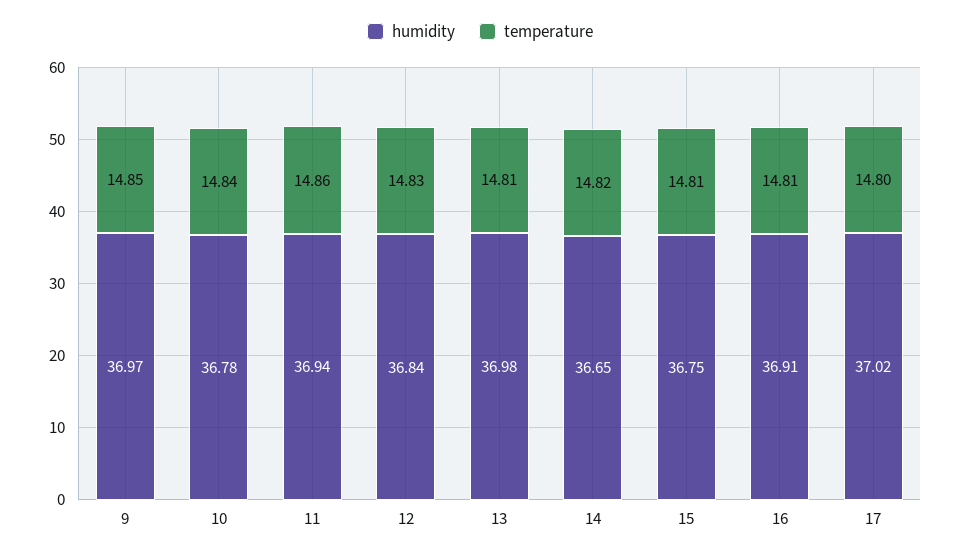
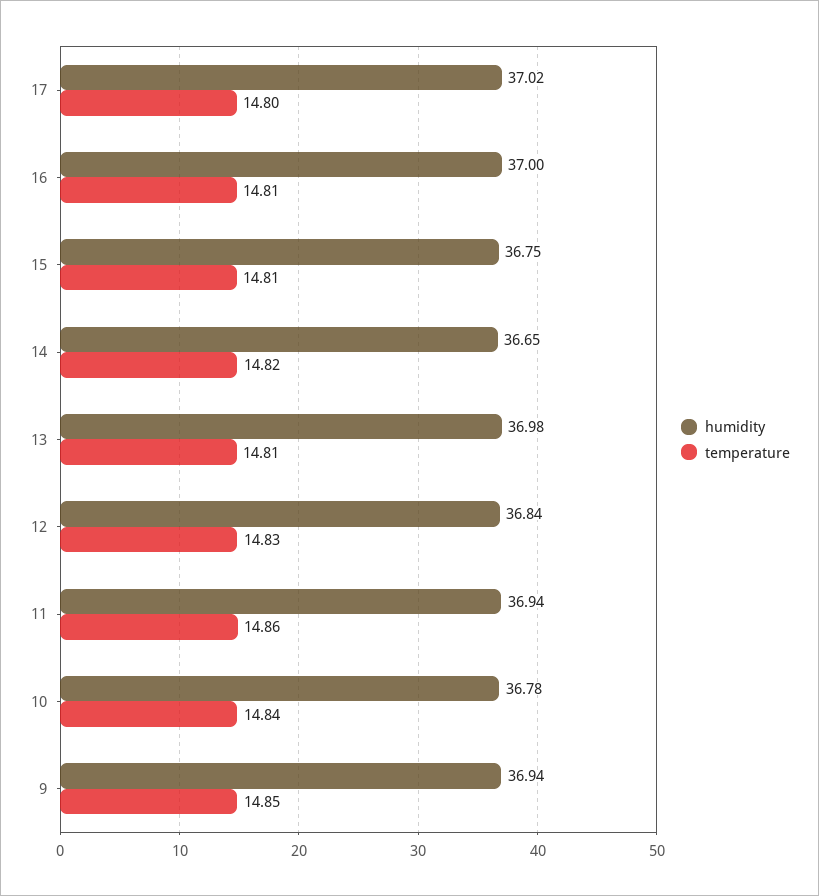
  {
    "humidity": {
-     "9": 36.97,
+     "9": 36.94,
      "10": 36.78,
      "11": 36.94,
      "12": 36.84,
      "13": 36.98,
      "14": 36.65,
      "15": 36.75,
-     "16": 36.91,
+     "16": 37,
      "17": 37.02
    },
    "temperature": {
      "9": 14.85,
      "10": 14.84,
      "11": 14.86,
      "12": 14.83,
      "13": 14.81,
      "14": 14.82,
      "15": 14.81,
      "16": 14.81,
      "17": 14.8
    }
  }

